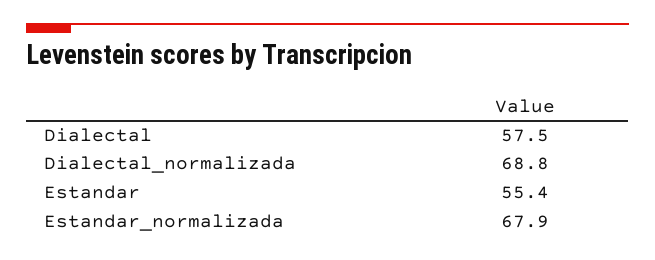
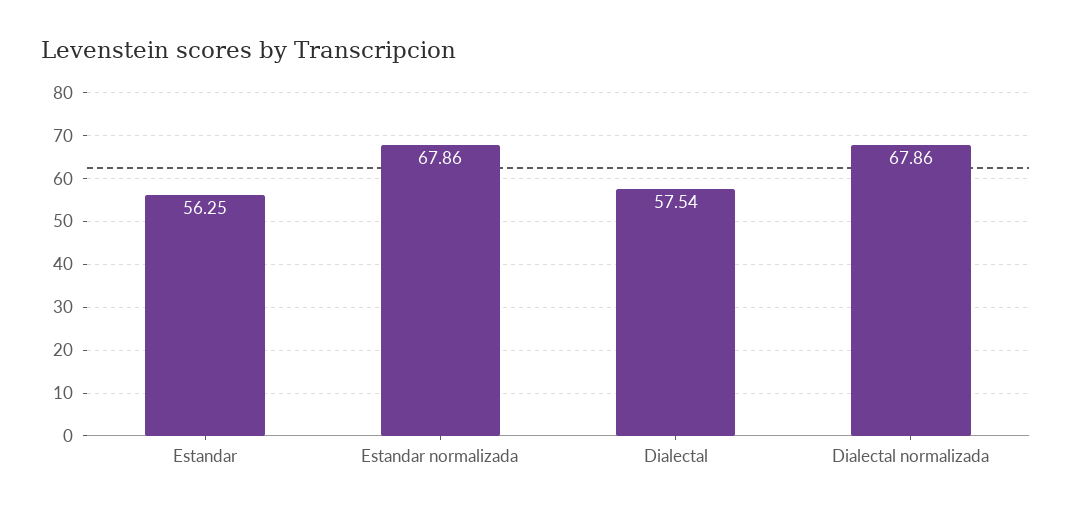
  {
    "Dialectal": 57.54,
-   "Dialectal_normalizada": 68.8,
+   "Dialectal_normalizada": 67.86,
-   "Estandar": 55.4,
+   "Estandar": 56.25,
    "Estandar_normalizada": 67.86
  }

